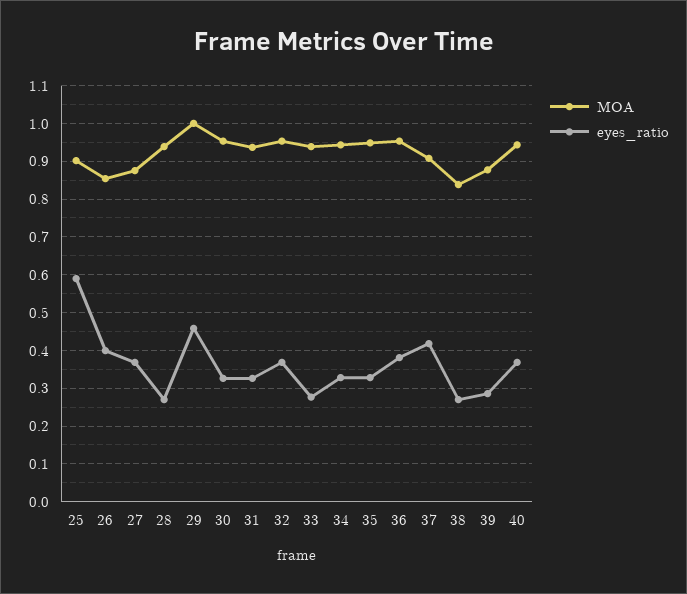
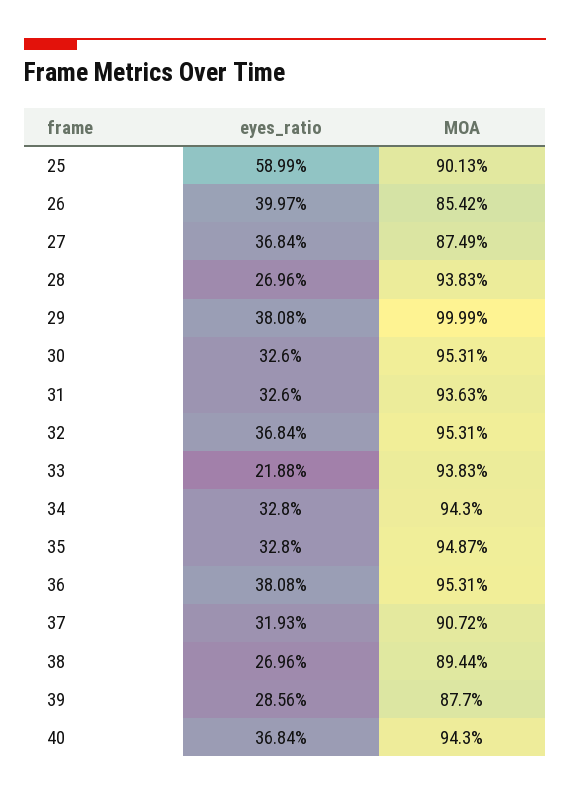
  {
    "MOA": {
      "25": 0.9013,
      "26": 0.8542,
      "27": 0.8749,
      "28": 0.9383,
      "29": 0.9999,
      "30": 0.9531,
      "31": 0.9363,
      "32": 0.9531,
      "33": 0.9383,
      "34": 0.943,
      "35": 0.9487,
      "36": 0.9531,
      "37": 0.9072,
-     "38": 0.84,
+     "38": 0.8944,
      "39": 0.877,
      "40": 0.943
    },
    "eyes_ratio": {
      "25": 0.5899,
      "26": 0.3997,
      "27": 0.3684,
      "28": 0.2696,
-     "29": 0.46,
+     "29": 0.3808,
      "30": 0.326,
      "31": 0.326,
      "32": 0.3684,
-     "33": 0.28,
+     "33": 0.2188,
      "34": 0.328,
      "35": 0.328,
      "36": 0.3808,
-     "37": 0.42,
+     "37": 0.3193,
      "38": 0.2696,
      "39": 0.2856,
      "40": 0.3684
    }
  }

